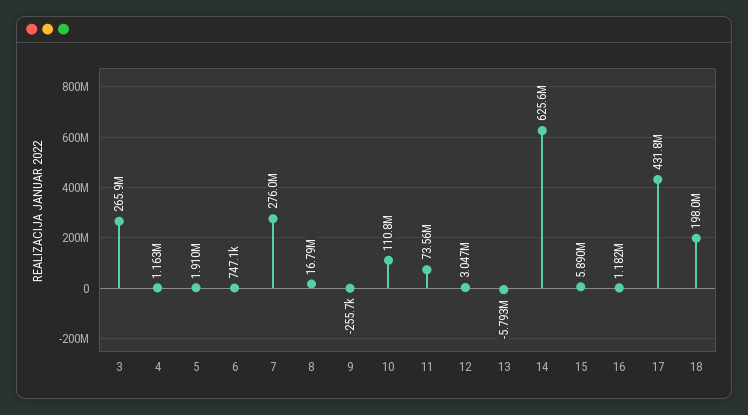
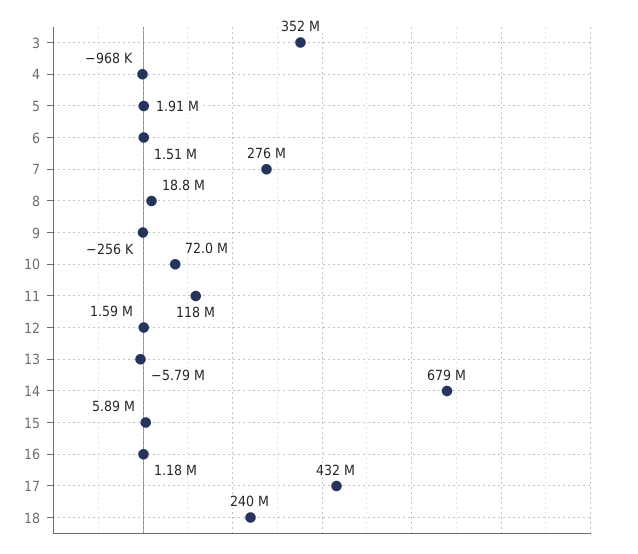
  {
-   "3": 265900000,
+   "3": 352000000,
-   "4": 1163000,
+   "4": -968000,
    "5": 1910000,
-   "6": 747100,
+   "6": 1510000,
    "7": 276000000,
-   "8": 16790000,
+   "8": 18800000,
    "9": -255700,
-   "10": 110800000,
+   "10": 72000000,
-   "11": 73560000,
+   "11": 118000000,
-   "12": 3047000,
+   "12": 1590000,
    "13": -5793000,
-   "14": 625600000,
+   "14": 679000000,
    "15": 5890000,
    "16": 1182000,
    "17": 431800000,
-   "18": 198000000
+   "18": 240000000
  }

